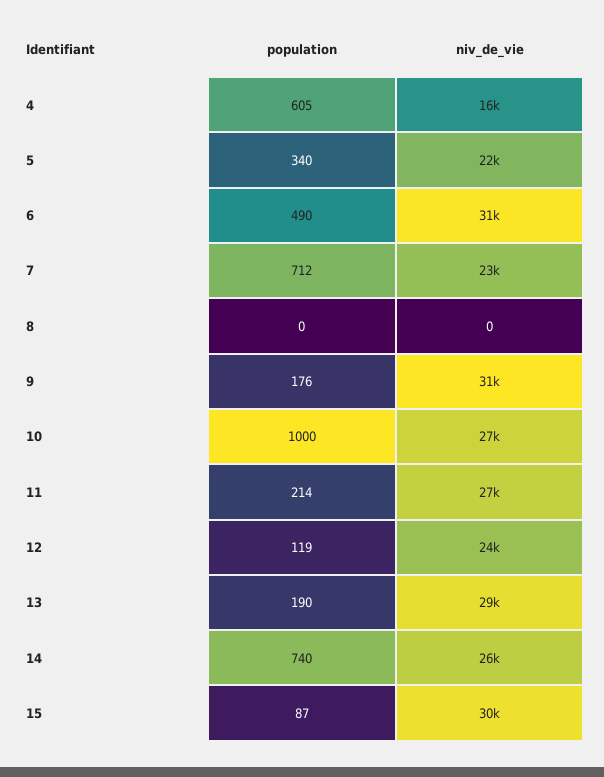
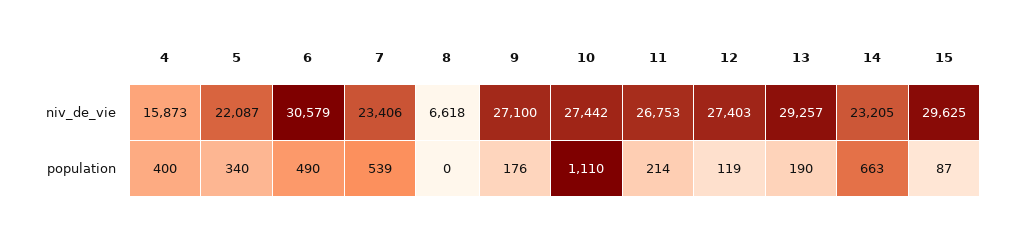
  {
    "population": {
-     "4": 605,
+     "4": 400,
      "5": 340,
      "6": 490,
-     "7": 712,
+     "7": 539,
      "8": 0,
      "9": 176,
-     "10": 1000,
+     "10": 1110,
      "11": 214,
      "12": 119,
      "13": 190,
-     "14": 740,
+     "14": 663,
      "15": 87
    },
    "niv_de_vie": {
      "4": 15873,
      "5": 22087,
      "6": 30579,
      "7": 23406,
-     "8": 0,
+     "8": 6618,
-     "9": 31000,
+     "9": 27100,
      "10": 27442,
      "11": 26753,
-     "12": 24000,
+     "12": 27403,
      "13": 29257,
-     "14": 26000,
+     "14": 23205,
      "15": 29625
    }
  }

